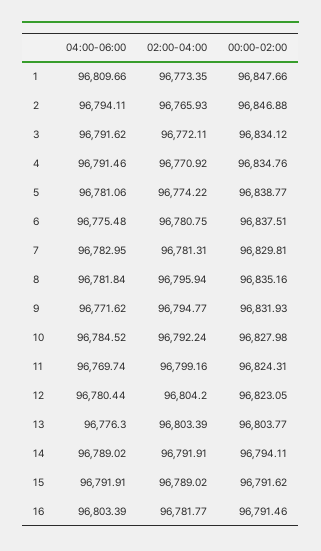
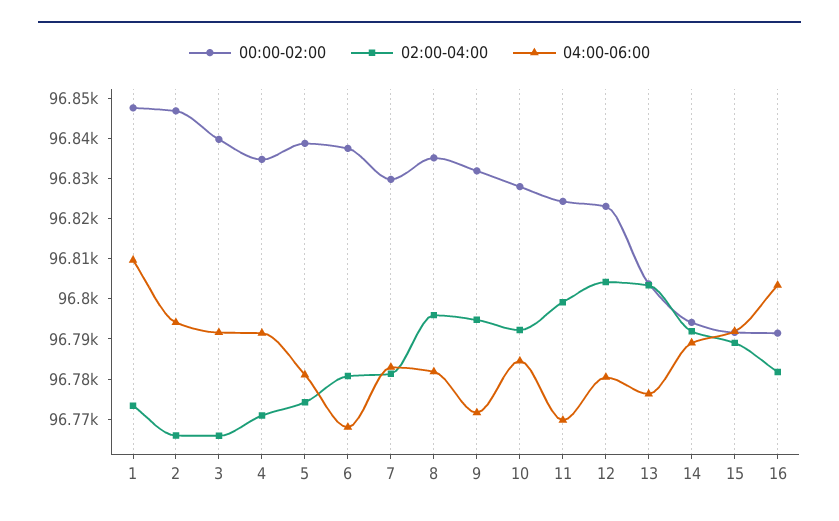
  {
    "04:00-06:00": {
      "1": 96809.66,
      "2": 96794.11,
      "3": 96791.62,
      "4": 96791.46,
      "5": 96781.06,
-     "6": 96775.48,
+     "6": 96768,
      "7": 96782.95,
      "8": 96781.84,
      "9": 96771.62,
      "10": 96784.52,
      "11": 96769.74,
      "12": 96780.44,
      "13": 96776.3,
      "14": 96789.02,
      "15": 96791.91,
      "16": 96803.39
    },
    "02:00-04:00": {
      "1": 96773.35,
      "2": 96765.93,
-     "3": 96772.11,
+     "3": 96766,
      "4": 96770.92,
      "5": 96774.22,
      "6": 96780.75,
      "7": 96781.31,
      "8": 96795.94,
      "9": 96794.77,
      "10": 96792.24,
      "11": 96799.16,
      "12": 96804.2,
      "13": 96803.39,
      "14": 96791.91,
      "15": 96789.02,
      "16": 96781.77
    },
    "00:00-02:00": {
      "1": 96847.66,
      "2": 96846.88,
-     "3": 96834.12,
+     "3": 96840,
      "4": 96834.76,
      "5": 96838.77,
      "6": 96837.51,
      "7": 96829.81,
      "8": 96835.16,
      "9": 96831.93,
      "10": 96827.98,
      "11": 96824.31,
      "12": 96823.05,
      "13": 96803.77,
      "14": 96794.11,
      "15": 96791.62,
      "16": 96791.46
    }
  }

